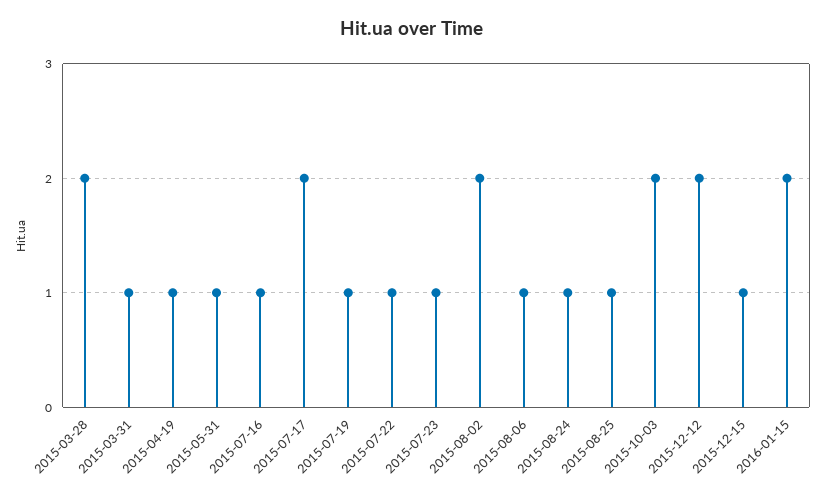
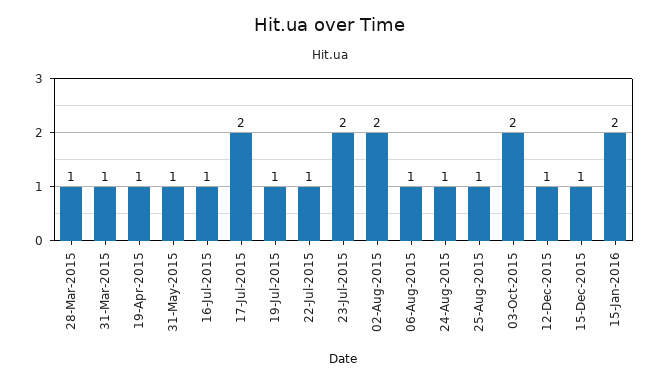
  {
-   "2015-03-28": 2,
+   "2015-03-28": 1,
    "2015-03-31": 1,
    "2015-04-19": 1,
    "2015-05-31": 1,
    "2015-07-16": 1,
    "2015-07-17": 2,
    "2015-07-19": 1,
    "2015-07-22": 1,
-   "2015-07-23": 1,
+   "2015-07-23": 2,
    "2015-08-02": 2,
    "2015-08-06": 1,
    "2015-08-24": 1,
    "2015-08-25": 1,
    "2015-10-03": 2,
-   "2015-12-12": 2,
+   "2015-12-12": 1,
    "2015-12-15": 1,
    "2016-01-15": 2
  }

